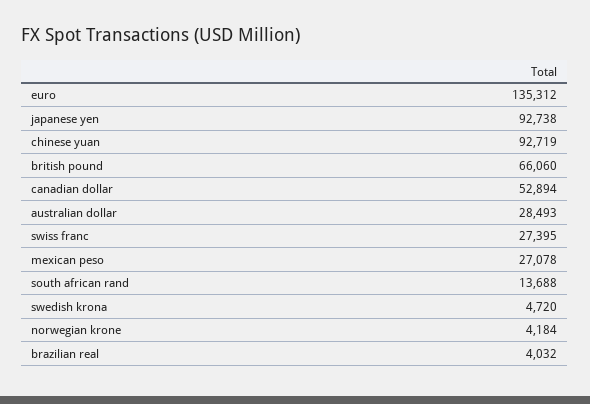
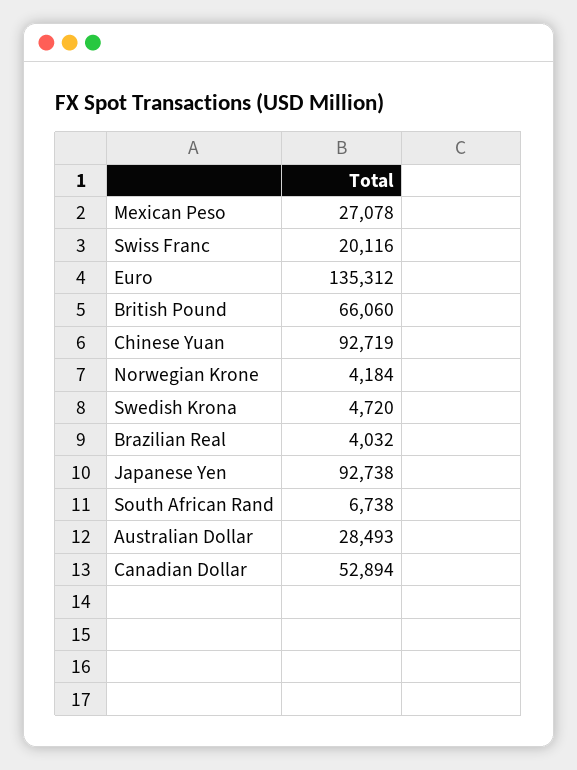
  {
    "euro": 135312,
    "japanese yen": 92738,
    "chinese yuan": 92719,
    "british pound": 66060,
    "canadian dollar": 52894,
    "australian dollar": 28493,
-   "swiss franc": 27395,
+   "swiss franc": 20116,
    "mexican peso": 27078,
-   "south african rand": 13688,
+   "south african rand": 6738,
    "swedish krona": 4720,
    "norwegian krone": 4184,
    "brazilian real": 4032
  }

